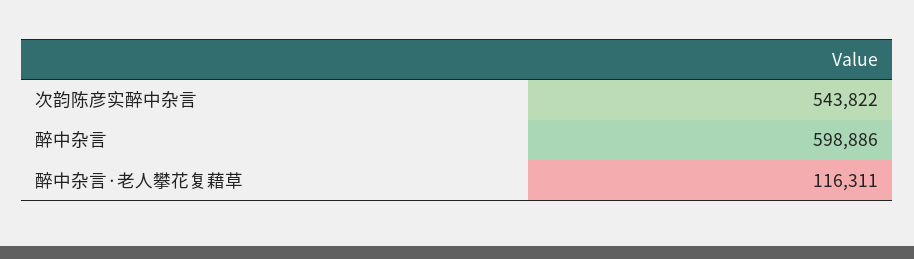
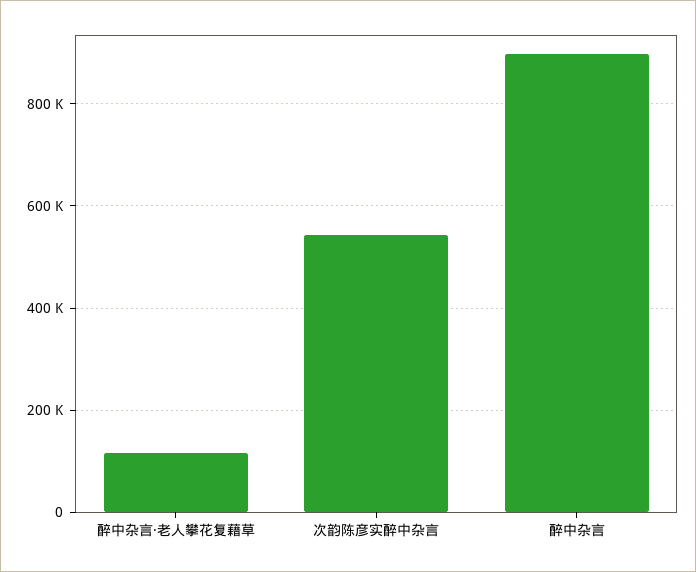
  {
    "次韵陈彦实醉中杂言": 543822,
-   "醉中杂言": 598886,
+   "醉中杂言": 900000,
    "醉中杂言·老人攀花复藉草": 116311
  }

